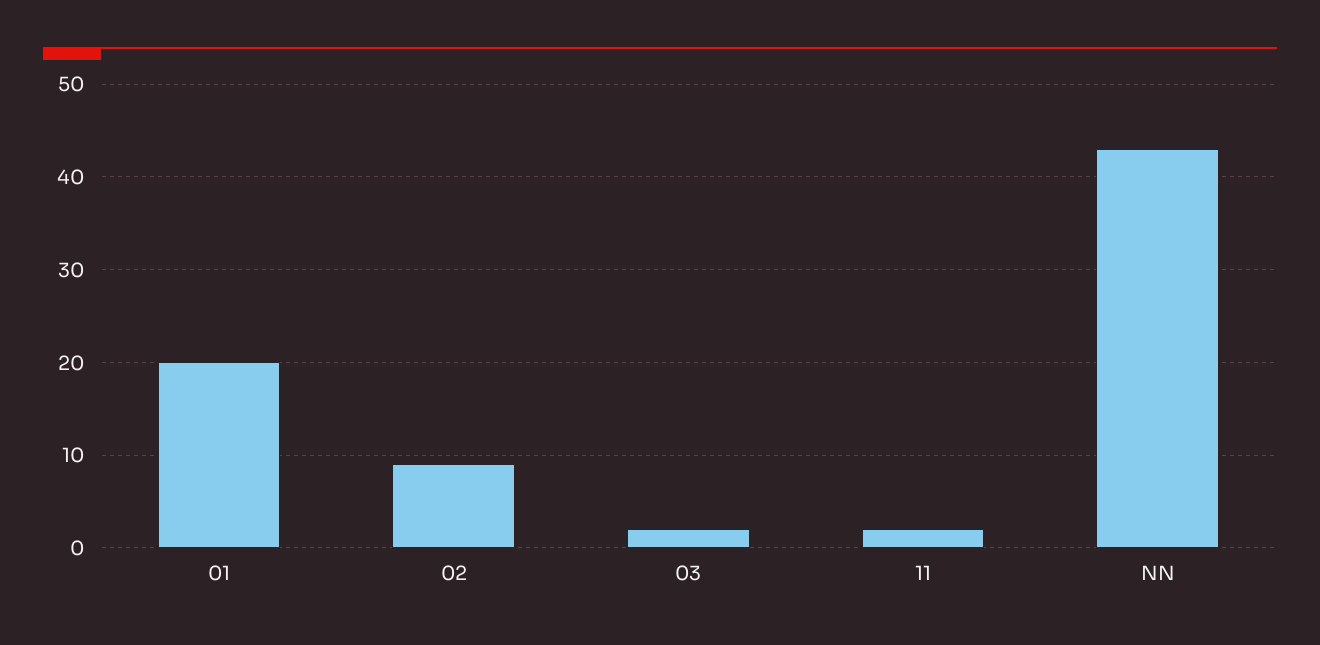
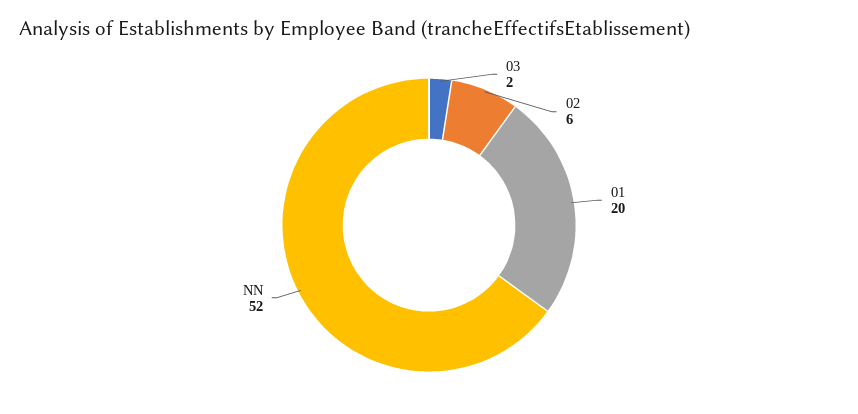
  {
    "01": 20,
-   "02": 9,
+   "02": 6,
    "03": 2,
-   "11": 2,
-   "NN": 43
+   "NN": 52
  }

